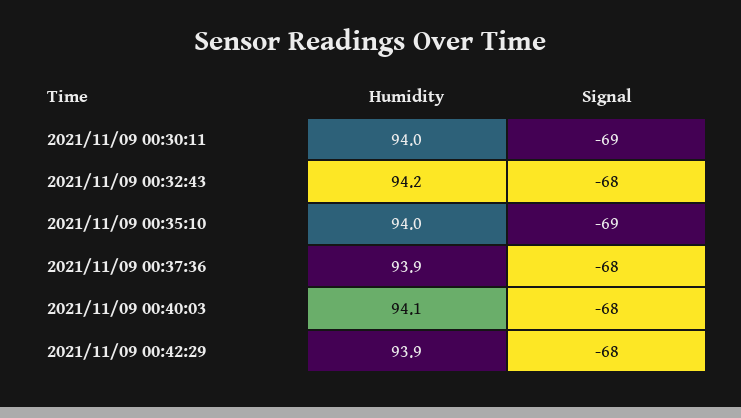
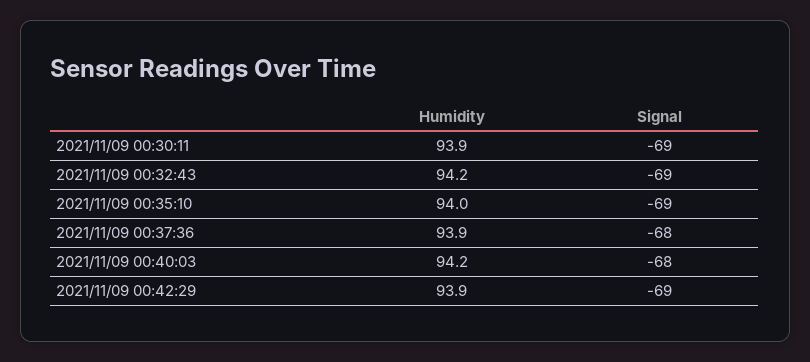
  {
    "Humidity": {
-     "2021/11/09 00:30:11": 94,
+     "2021/11/09 00:30:11": 93.9,
      "2021/11/09 00:32:43": 94.2,
      "2021/11/09 00:35:10": 94,
      "2021/11/09 00:37:36": 93.9,
-     "2021/11/09 00:40:03": 94.1,
+     "2021/11/09 00:40:03": 94.2,
      "2021/11/09 00:42:29": 93.9
    },
    "Signal": {
      "2021/11/09 00:30:11": -69,
-     "2021/11/09 00:32:43": -68,
+     "2021/11/09 00:32:43": -69,
      "2021/11/09 00:35:10": -69,
      "2021/11/09 00:37:36": -68,
      "2021/11/09 00:40:03": -68,
-     "2021/11/09 00:42:29": -68
+     "2021/11/09 00:42:29": -69
    }
  }

